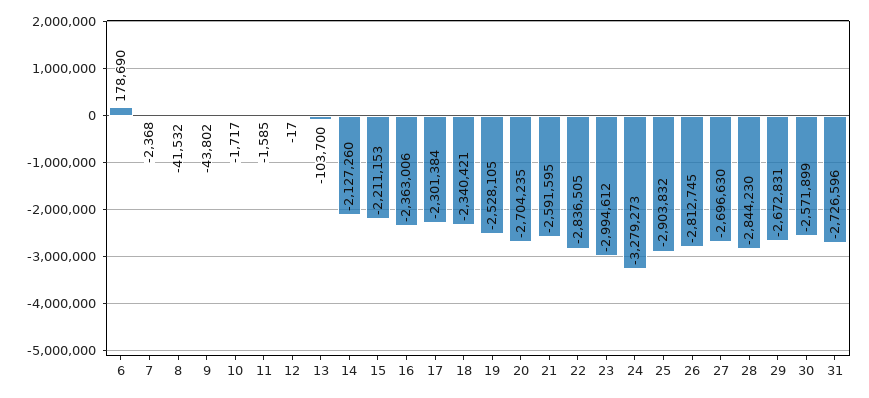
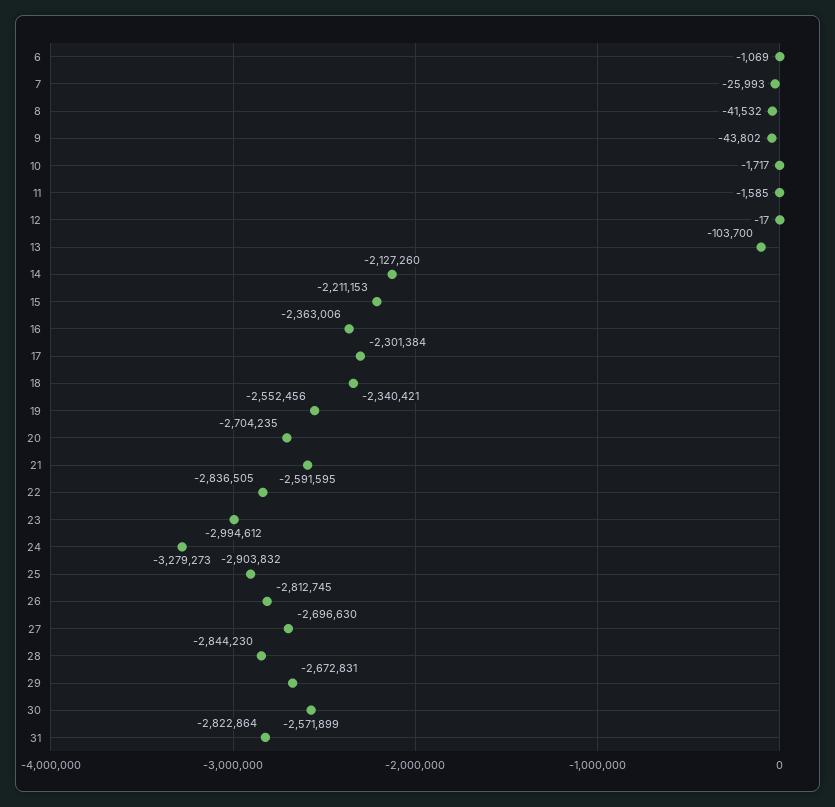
  {
-   "6": 178690,
+   "6": -1069,
-   "7": -2368,
+   "7": -25993,
    "8": -41532,
    "9": -43802,
    "10": -1717,
    "11": -1585,
    "12": -17,
    "13": -103700,
    "14": -2127260,
    "15": -2211153,
    "16": -2363006,
    "17": -2301384,
    "18": -2340421,
-   "19": -2528105,
+   "19": -2552456,
    "20": -2704235,
    "21": -2591595,
    "22": -2836505,
    "23": -2994612,
    "24": -3279273,
    "25": -2903832,
    "26": -2812745,
    "27": -2696630,
    "28": -2844230,
    "29": -2672831,
    "30": -2571899,
-   "31": -2726596
+   "31": -2822864
  }

